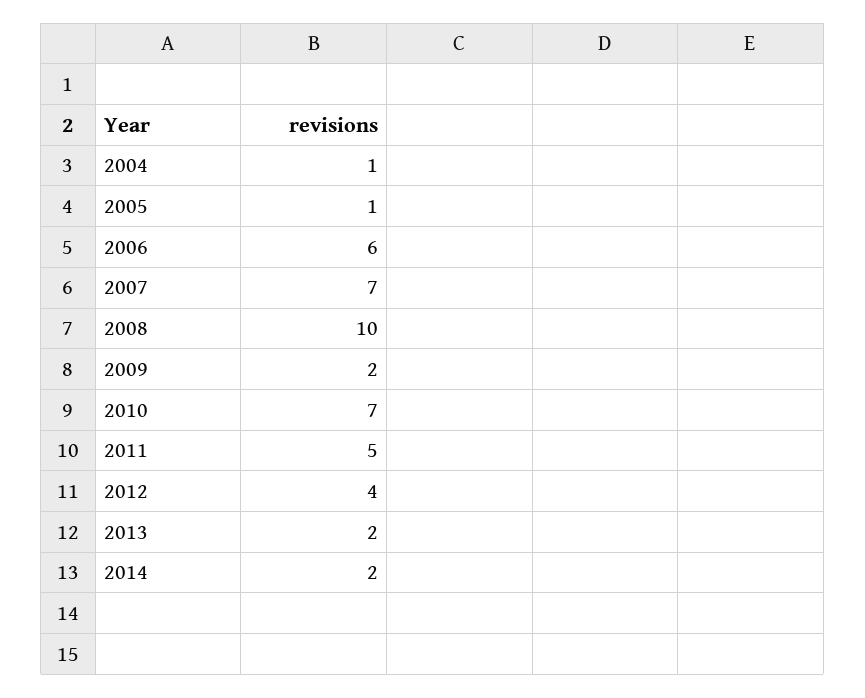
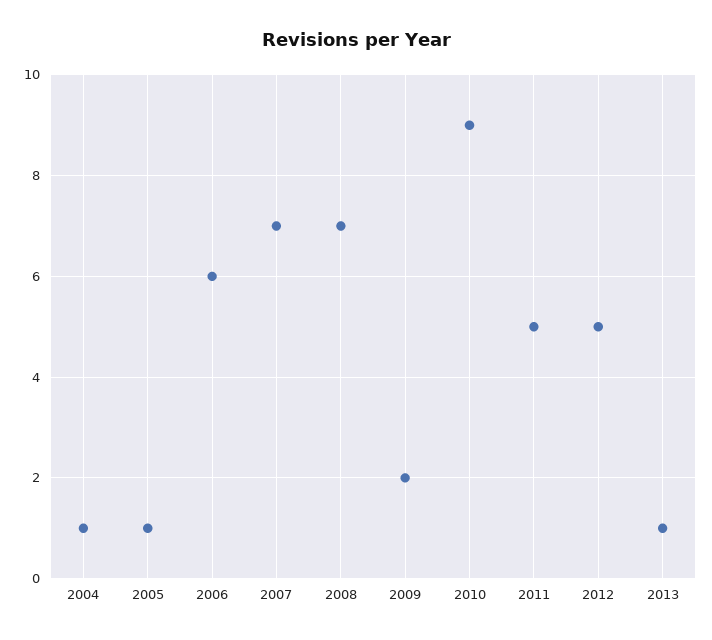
  {
    "2004": 1,
    "2005": 1,
    "2006": 6,
    "2007": 7,
-   "2008": 10,
+   "2008": 7,
    "2009": 2,
-   "2010": 7,
+   "2010": 9,
    "2011": 5,
-   "2012": 4,
+   "2012": 5,
-   "2013": 2,
+   "2013": 1
-   "2014": 2
  }

